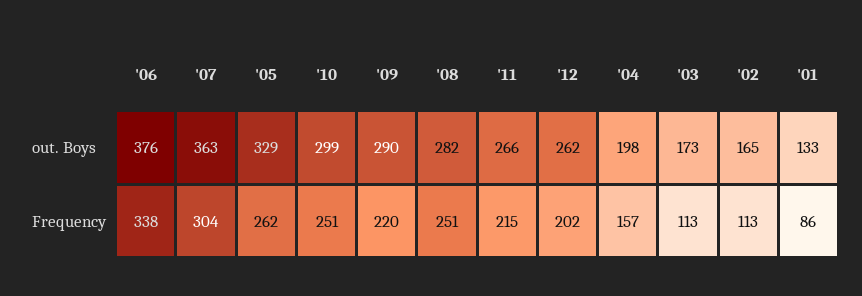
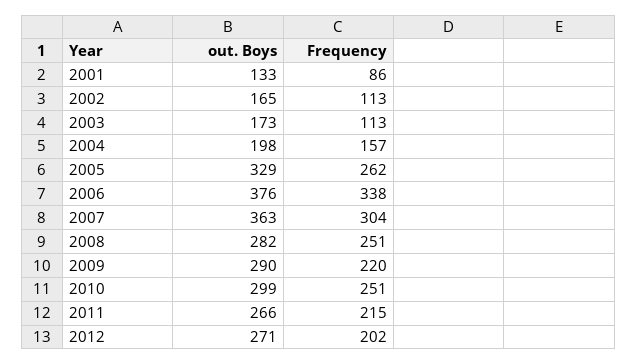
  {
    "'06": {
      "out. Boys": 376,
      "Frequency": 338
    },
    "'07": {
      "out. Boys": 363,
      "Frequency": 304
    },
    "'05": {
      "out. Boys": 329,
      "Frequency": 262
    },
    "'10": {
      "out. Boys": 299,
      "Frequency": 251
    },
    "'09": {
      "out. Boys": 290,
      "Frequency": 220
    },
    "'08": {
      "out. Boys": 282,
      "Frequency": 251
    },
    "'11": {
      "out. Boys": 266,
      "Frequency": 215
    },
    "'12": {
-     "out. Boys": 262,
+     "out. Boys": 271,
      "Frequency": 202
    },
    "'04": {
      "out. Boys": 198,
      "Frequency": 157
    },
    "'03": {
      "out. Boys": 173,
      "Frequency": 113
    },
    "'02": {
      "out. Boys": 165,
      "Frequency": 113
    },
    "'01": {
      "out. Boys": 133,
      "Frequency": 86
    }
  }

